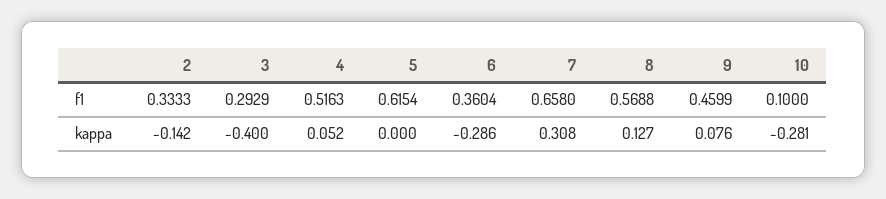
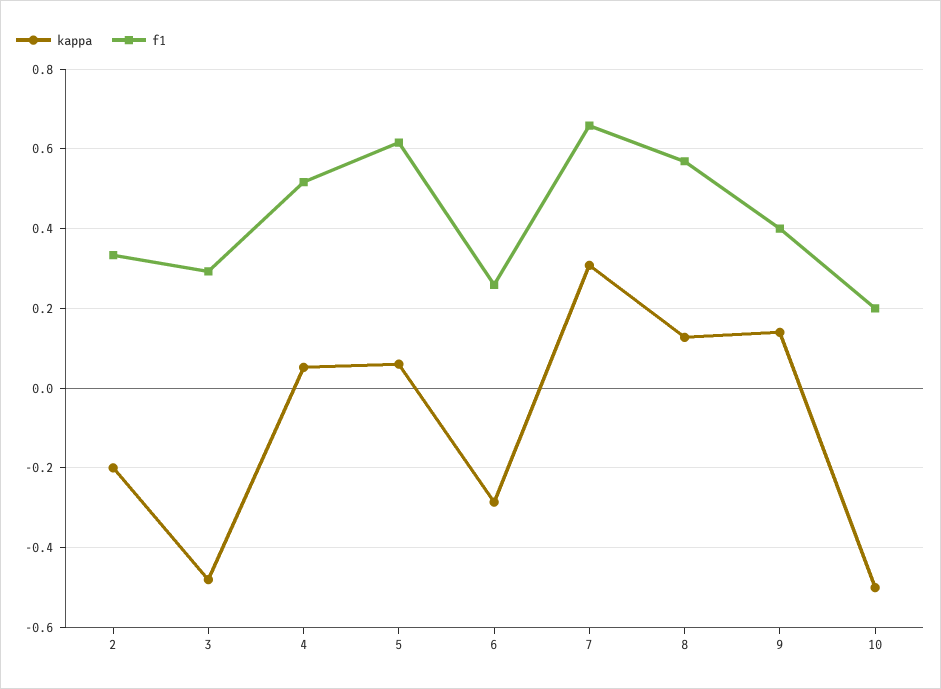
  {
    "f1": {
      "2": 0.3333,
      "3": 0.2929,
      "4": 0.5163,
      "5": 0.6154,
-     "6": 0.3604,
+     "6": 0.26,
      "7": 0.658,
      "8": 0.5688,
-     "9": 0.4599,
+     "9": 0.4,
-     "10": 0.1
+     "10": 0.2
    },
    "kappa": {
-     "2": -0.142,
+     "2": -0.2,
-     "3": -0.4,
+     "3": -0.48,
      "4": 0.052,
-     "5": 0,
+     "5": 0.06,
      "6": -0.286,
      "7": 0.308,
      "8": 0.127,
-     "9": 0.076,
+     "9": 0.14,
-     "10": -0.281
+     "10": -0.5
    }
  }

